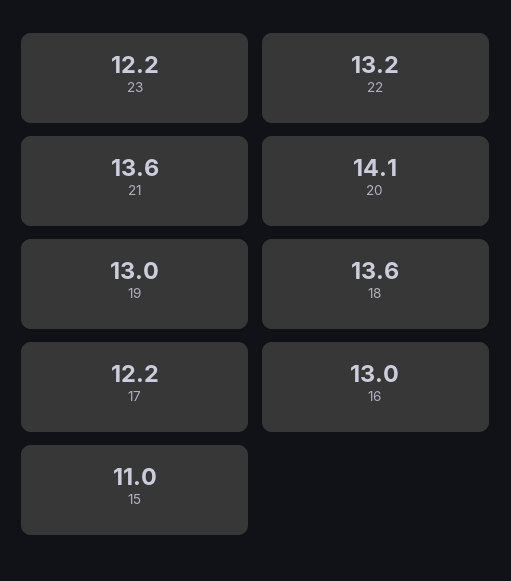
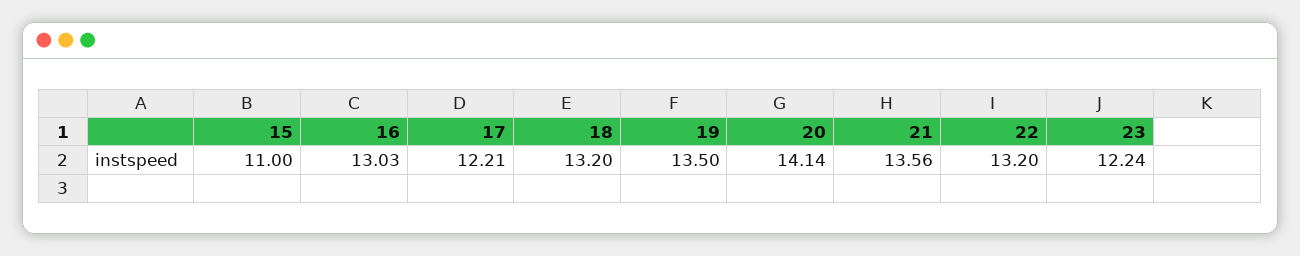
  {
    "23": 12.24,
    "22": 13.2,
    "21": 13.56,
    "20": 14.14,
-   "19": 13,
+   "19": 13.5,
-   "18": 13.6,
+   "18": 13.2,
    "17": 12.21,
    "16": 13.03,
    "15": 11
  }

